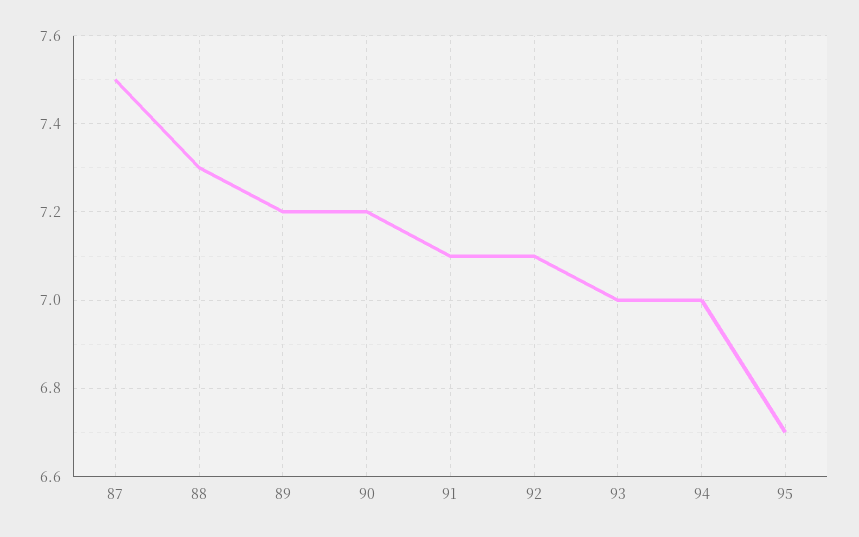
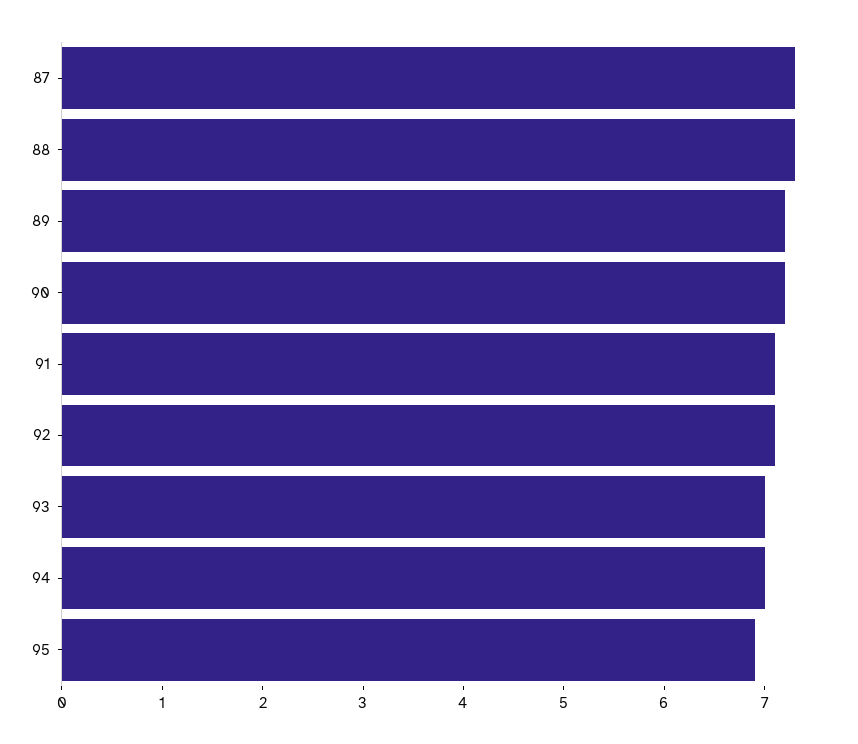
  {
-   "87": 7.5,
+   "87": 7.3,
    "88": 7.3,
    "89": 7.2,
    "90": 7.2,
    "91": 7.1,
    "92": 7.1,
    "93": 7,
    "94": 7,
-   "95": 6.7
+   "95": 6.9
  }

